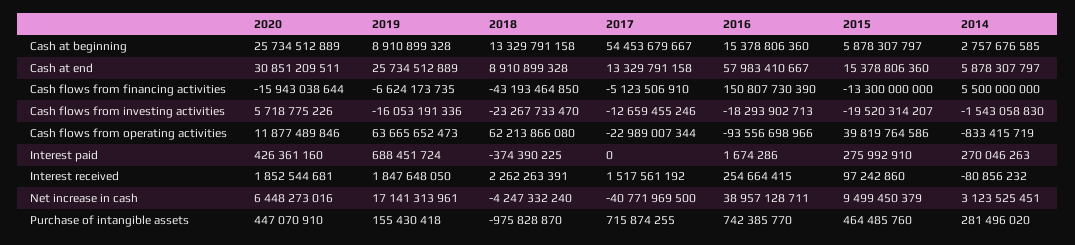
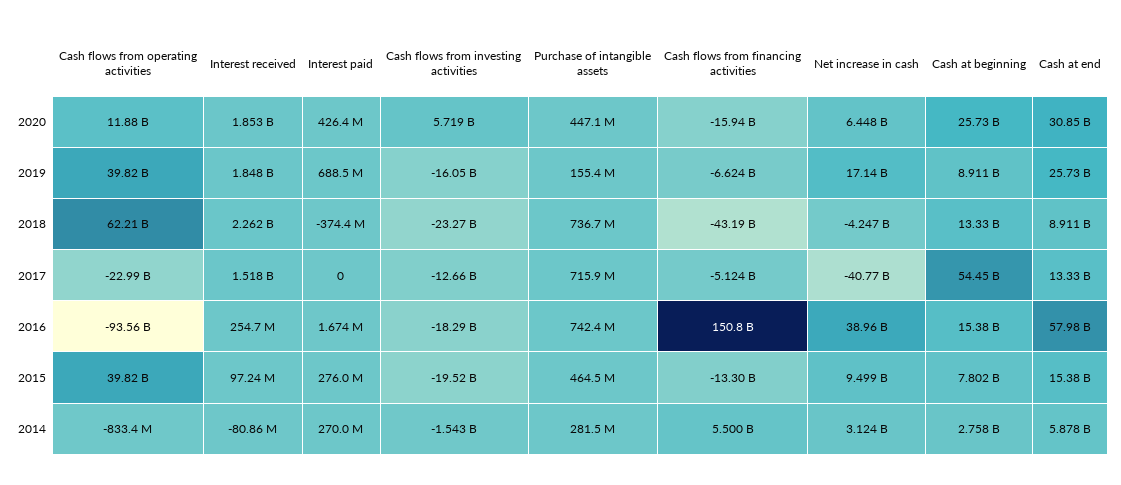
  {
    "2020": {
      "Cash at beginning": 25734512889,
      "Cash at end": 30851209511,
      "Cash flows from financing activities": -15943038644,
      "Cash flows from investing activities": 5718775226,
      "Cash flows from operating activities": 11877489846,
      "Interest paid": 426361160,
      "Interest received": 1852544681,
      "Net increase in cash": 6448273016,
      "Purchase of intangible assets": 447070910
    },
    "2019": {
      "Cash at beginning": 8910899328,
      "Cash at end": 25734512889,
      "Cash flows from financing activities": -6624173735,
      "Cash flows from investing activities": -16053191336,
-     "Cash flows from operating activities": 63665652473,
+     "Cash flows from operating activities": 39820000000,
      "Interest paid": 688451724,
      "Interest received": 1847648050,
      "Net increase in cash": 17141313961,
      "Purchase of intangible assets": 155430418
    },
    "2018": {
      "Cash at beginning": 13329791158,
      "Cash at end": 8910899328,
      "Cash flows from financing activities": -43193464850,
      "Cash flows from investing activities": -23267733470,
      "Cash flows from operating activities": 62213866080,
      "Interest paid": -374390225,
      "Interest received": 2262263391,
      "Net increase in cash": -4247332240,
-     "Purchase of intangible assets": -975828870
+     "Purchase of intangible assets": 736700000
    },
    "2017": {
      "Cash at beginning": 54453679667,
      "Cash at end": 13329791158,
      "Cash flows from financing activities": -5123506910,
      "Cash flows from investing activities": -12659455246,
      "Cash flows from operating activities": -22989007344,
      "Interest paid": 0,
      "Interest received": 1517561192,
      "Net increase in cash": -40771969500,
      "Purchase of intangible assets": 715874255
    },
    "2016": {
      "Cash at beginning": 15378806360,
      "Cash at end": 57983410667,
      "Cash flows from financing activities": 150807730390,
      "Cash flows from investing activities": -18293902713,
      "Cash flows from operating activities": -93556698966,
      "Interest paid": 1674286,
      "Interest received": 254664415,
      "Net increase in cash": 38957128711,
      "Purchase of intangible assets": 742385770
    },
    "2015": {
-     "Cash at beginning": 5878307797,
+     "Cash at beginning": 7802000000,
      "Cash at end": 15378806360,
      "Cash flows from financing activities": -13300000000,
      "Cash flows from investing activities": -19520314207,
      "Cash flows from operating activities": 39819764586,
      "Interest paid": 275992910,
      "Interest received": 97242860,
      "Net increase in cash": 9499450379,
      "Purchase of intangible assets": 464485760
    },
    "2014": {
      "Cash at beginning": 2757676585,
      "Cash at end": 5878307797,
      "Cash flows from financing activities": 5500000000,
      "Cash flows from investing activities": -1543058830,
      "Cash flows from operating activities": -833415719,
      "Interest paid": 270046263,
      "Interest received": -80856232,
      "Net increase in cash": 3123525451,
      "Purchase of intangible assets": 281496020
    }
  }

